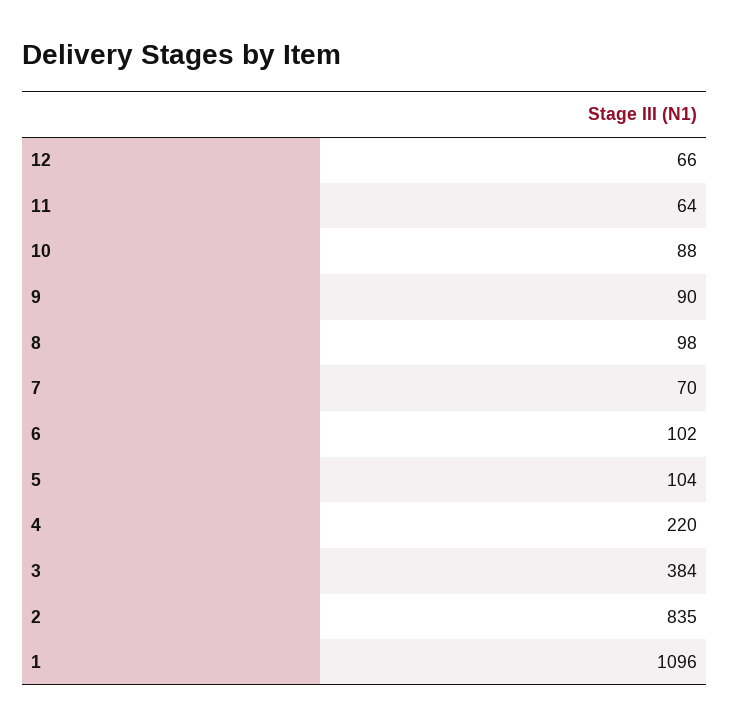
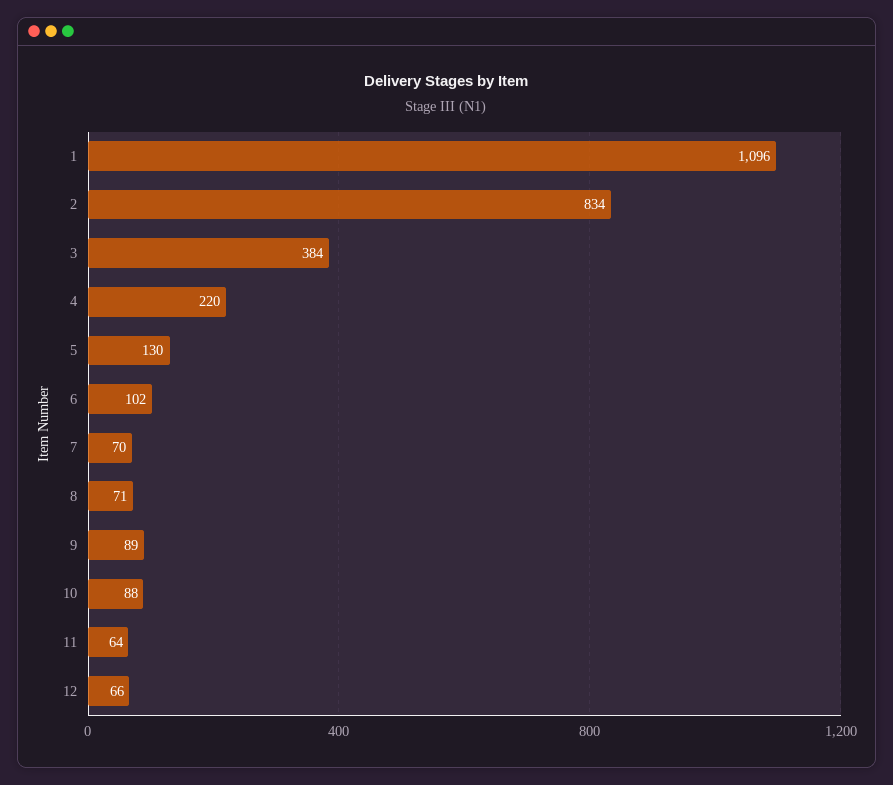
  {
    "12": 66,
    "11": 64,
    "10": 88,
-   "9": 90,
+   "9": 89,
-   "8": 98,
+   "8": 71,
    "7": 70,
    "6": 102,
-   "5": 104,
+   "5": 130,
    "4": 220,
    "3": 384,
-   "2": 835,
+   "2": 834,
    "1": 1096
  }

